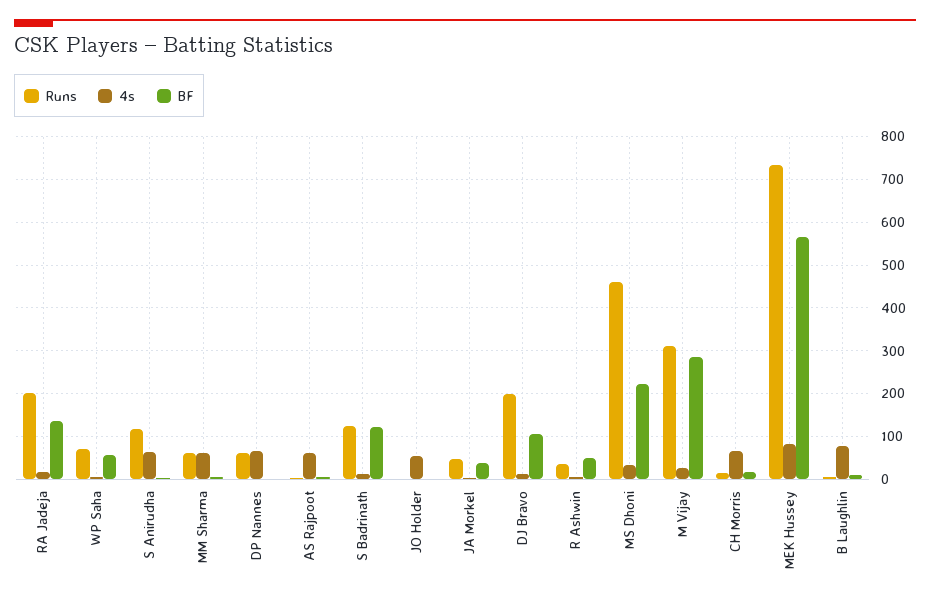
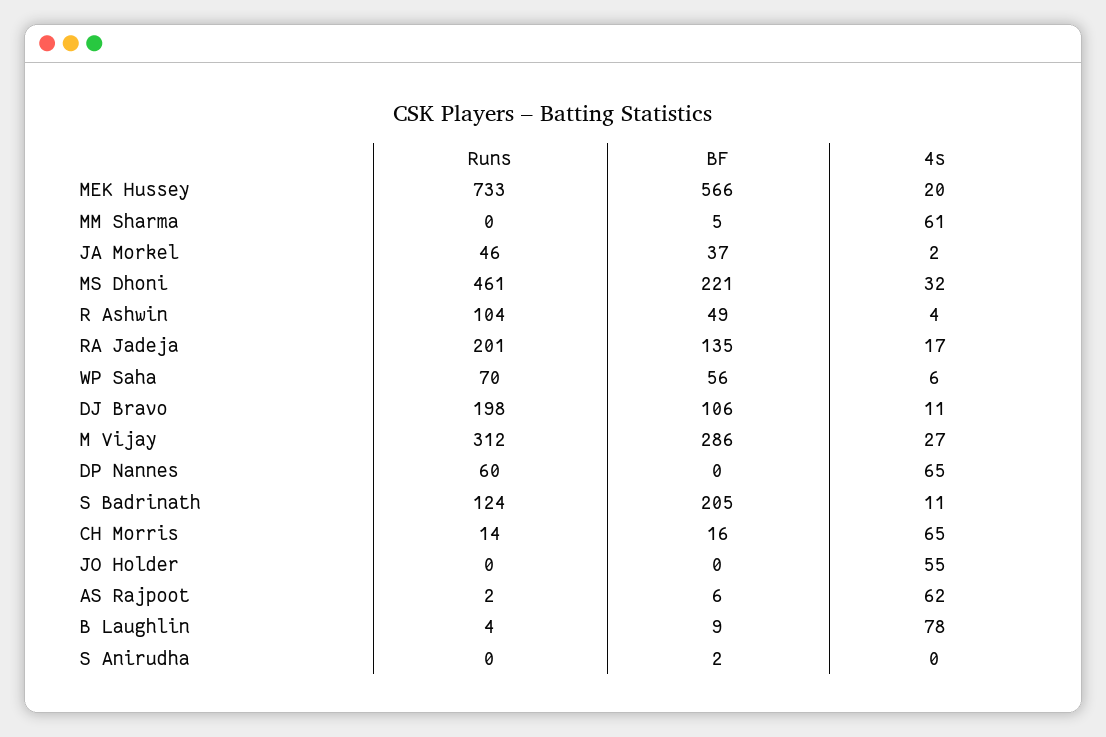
  {
    "Runs": {
      "RA Jadeja": 201,
      "WP Saha": 70,
-     "S Anirudha": 120,
+     "S Anirudha": 0,
-     "MM Sharma": 60,
+     "MM Sharma": 0,
      "DP Nannes": 60,
      "AS Rajpoot": 2,
      "S Badrinath": 124,
      "JO Holder": 0,
      "JA Morkel": 46,
      "DJ Bravo": 198,
-     "R Ashwin": 40,
+     "R Ashwin": 104,
      "MS Dhoni": 461,
      "M Vijay": 312,
      "CH Morris": 14,
      "MEK Hussey": 733,
      "B Laughlin": 4
    },
    "4s": {
      "RA Jadeja": 17,
      "WP Saha": 6,
-     "S Anirudha": 60,
+     "S Anirudha": 0,
      "MM Sharma": 61,
      "DP Nannes": 65,
      "AS Rajpoot": 62,
      "S Badrinath": 11,
      "JO Holder": 55,
      "JA Morkel": 2,
      "DJ Bravo": 11,
      "R Ashwin": 4,
      "MS Dhoni": 32,
      "M Vijay": 27,
      "CH Morris": 65,
-     "MEK Hussey": 80,
+     "MEK Hussey": 20,
      "B Laughlin": 78
    },
    "BF": {
      "RA Jadeja": 135,
      "WP Saha": 56,
      "S Anirudha": 2,
      "MM Sharma": 5,
      "DP Nannes": 0,
      "AS Rajpoot": 6,
-     "S Badrinath": 120,
+     "S Badrinath": 205,
      "JO Holder": 0,
      "JA Morkel": 37,
      "DJ Bravo": 106,
      "R Ashwin": 49,
      "MS Dhoni": 221,
      "M Vijay": 286,
      "CH Morris": 16,
      "MEK Hussey": 566,
      "B Laughlin": 9
    }
  }

